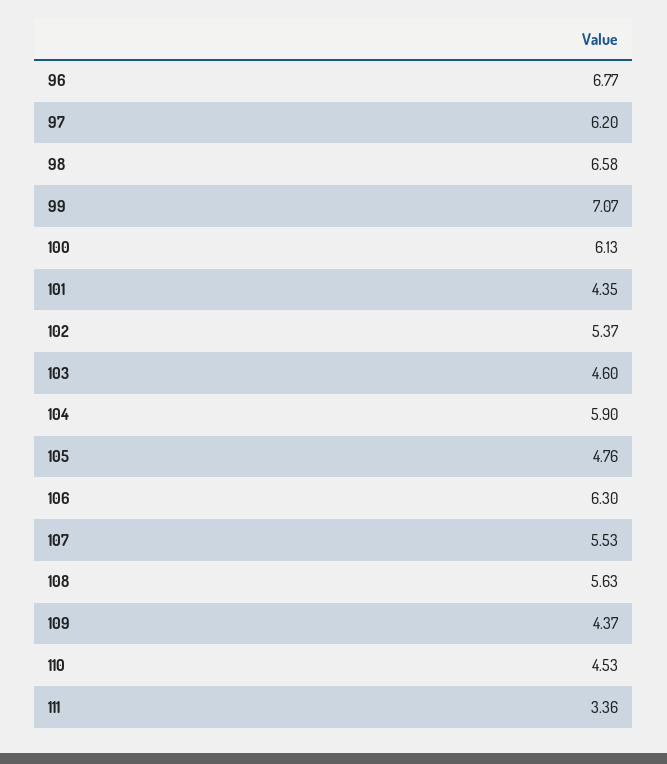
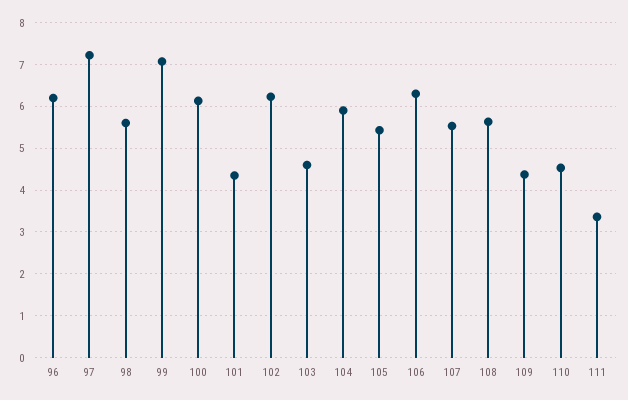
  {
-   "96": 6.77,
+   "96": 6.2,
-   "97": 6.2,
+   "97": 7.2,
-   "98": 6.58,
+   "98": 5.6,
    "99": 7.07,
    "100": 6.13,
    "101": 4.35,
-   "102": 5.37,
+   "102": 6.2,
    "103": 4.6,
    "104": 5.9,
-   "105": 4.76,
+   "105": 5.4,
    "106": 6.3,
    "107": 5.53,
    "108": 5.63,
    "109": 4.37,
    "110": 4.53,
    "111": 3.36
  }

